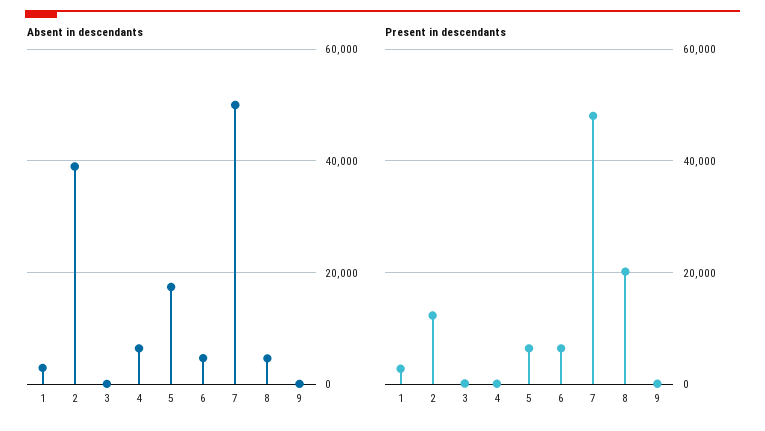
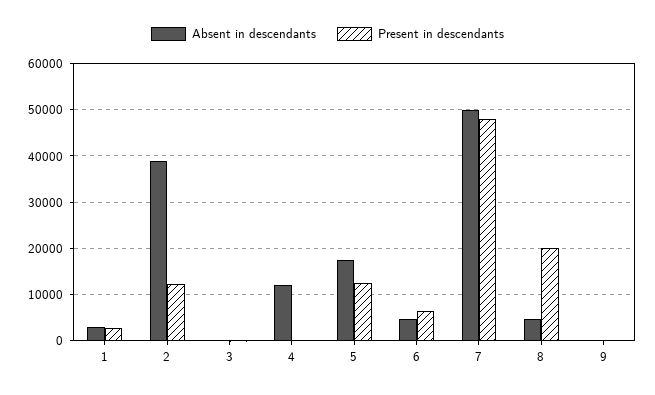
  {
    "Absent in descendants": {
      "1": 2000,
      "2": 40000,
      "3": 0,
-     "4": 6000,
+     "4": 12000,
      "5": 18000,
      "6": 4000,
      "7": 50000,
      "8": 4000,
      "9": 0
    },
    "Present in descendants": {
      "1": 2000,
      "2": 12000,
      "3": 0,
      "4": 0,
-     "5": 6000,
+     "5": 12000,
      "6": 6000,
      "7": 48000,
      "8": 20000,
      "9": 0
    }
  }

